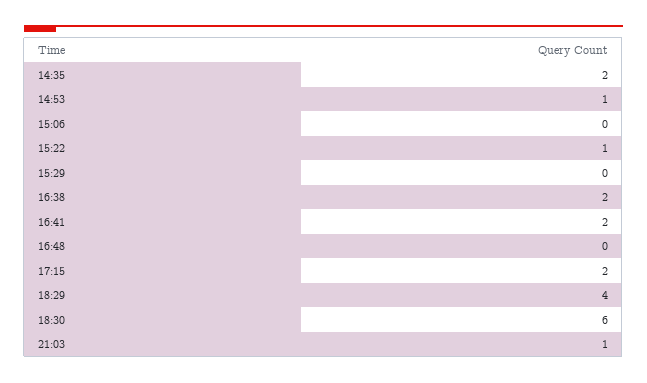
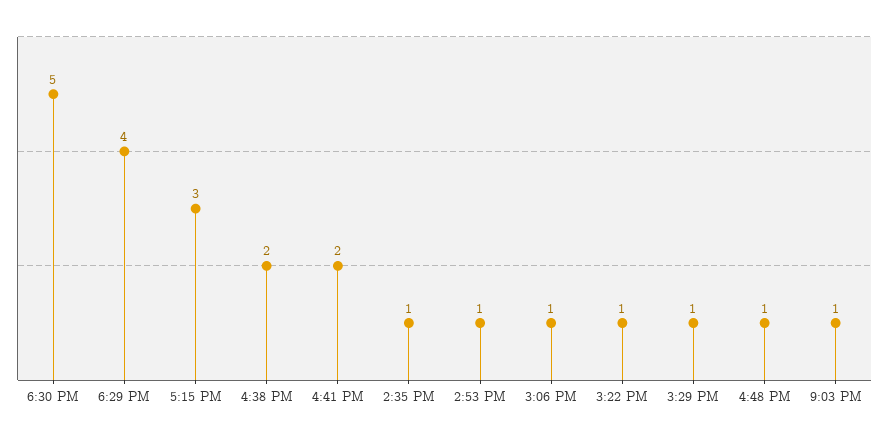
  {
-   "14:35": 2,
+   "14:35": 1,
    "14:53": 1,
-   "15:06": 0,
+   "15:06": 1,
    "15:22": 1,
-   "15:29": 0,
+   "15:29": 1,
    "16:38": 2,
    "16:41": 2,
-   "16:48": 0,
+   "16:48": 1,
-   "17:15": 2,
+   "17:15": 3,
    "18:29": 4,
-   "18:30": 6,
+   "18:30": 5,
    "21:03": 1
  }

